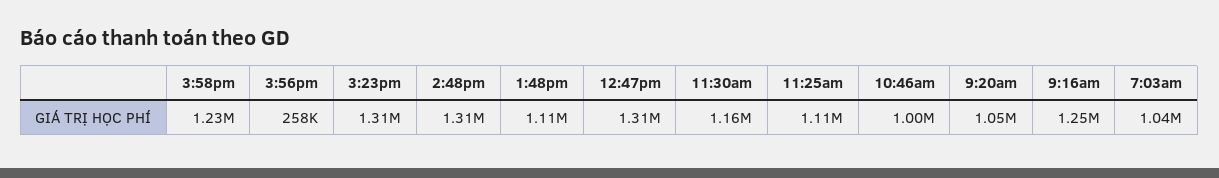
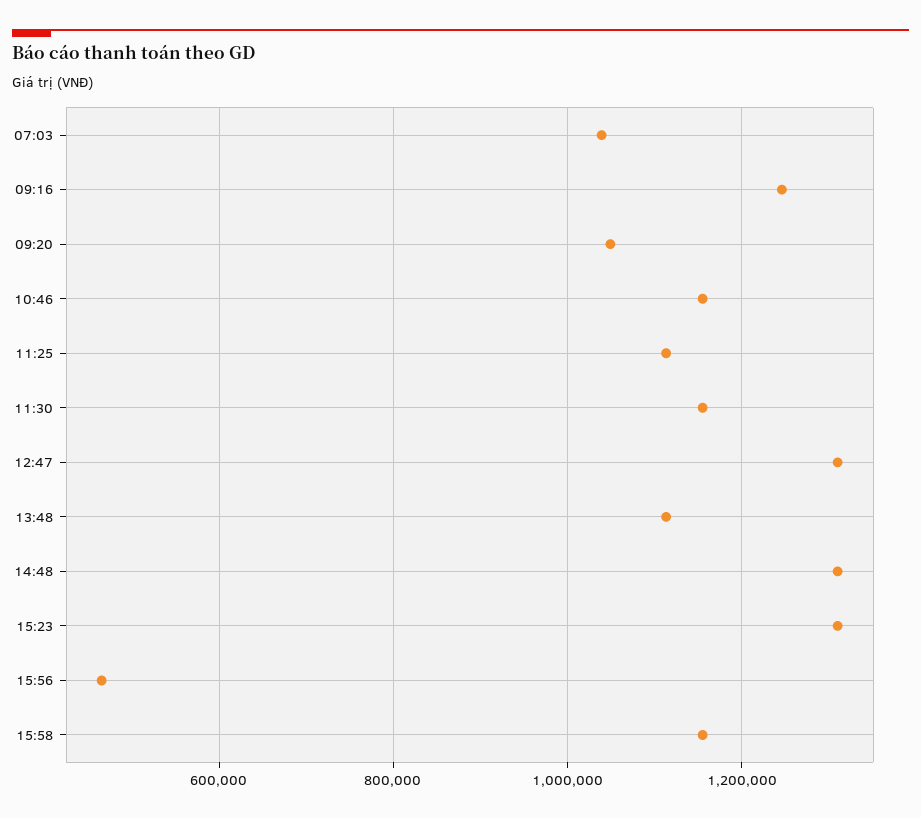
  {
-   "3:58pm": 1230000,
+   "3:58pm": 1160000,
-   "3:56pm": 258000,
+   "3:56pm": 460000,
    "3:23pm": 1310000,
    "2:48pm": 1310000,
    "1:48pm": 1110000,
    "12:47pm": 1310000,
    "11:30am": 1160000,
    "11:25am": 1110000,
-   "10:46am": 1000000,
+   "10:46am": 1160000,
    "9:20am": 1050000,
    "9:16am": 1250000,
    "7:03am": 1040000
  }

